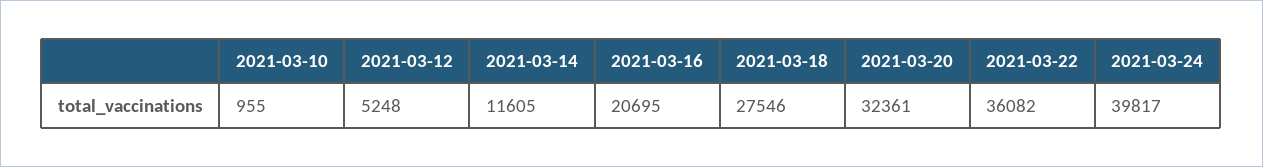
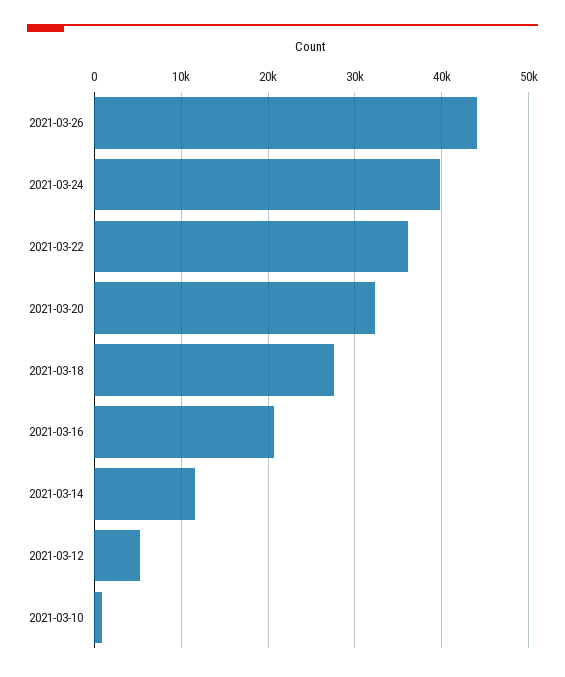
  {
    "2021-03-10": 955,
    "2021-03-12": 5248,
    "2021-03-14": 11605,
    "2021-03-16": 20695,
    "2021-03-18": 27546,
    "2021-03-20": 32361,
    "2021-03-22": 36082,
-   "2021-03-24": 39817
+   "2021-03-24": 39817,
+   "2021-03-26": 44000
  }

